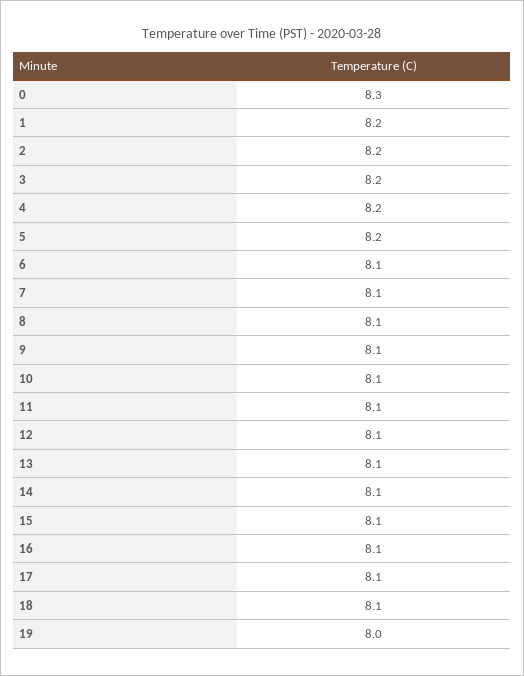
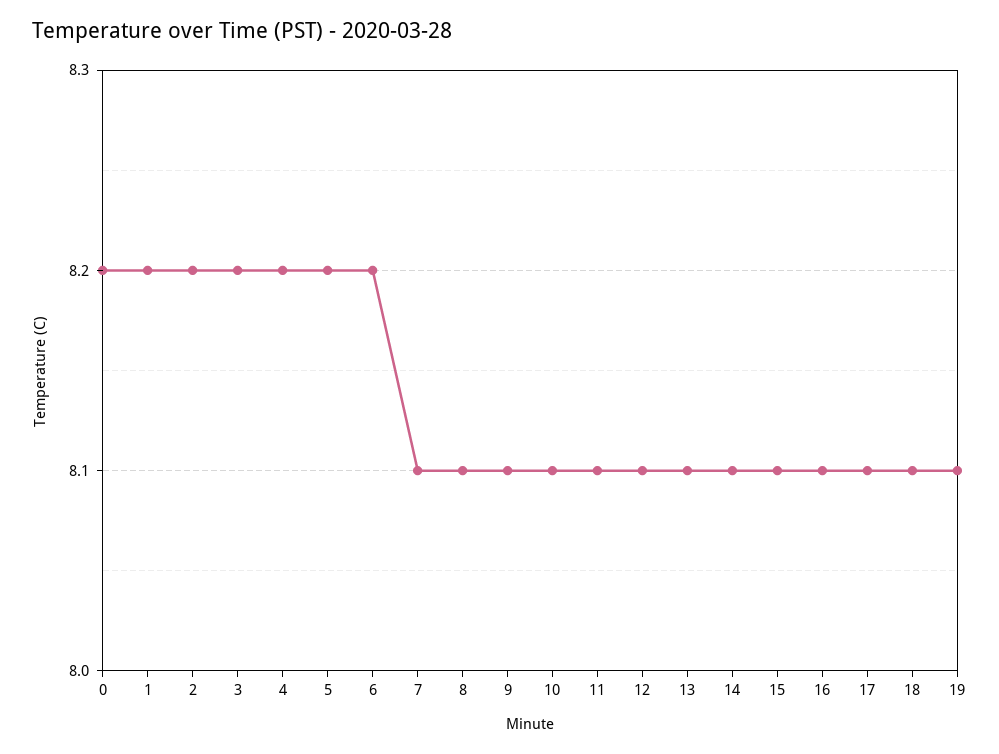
  {
-   "0": 8.3,
+   "0": 8.2,
    "1": 8.2,
    "2": 8.2,
    "3": 8.2,
    "4": 8.2,
    "5": 8.2,
-   "6": 8.1,
+   "6": 8.2,
    "7": 8.1,
    "8": 8.1,
    "9": 8.1,
    "10": 8.1,
    "11": 8.1,
    "12": 8.1,
    "13": 8.1,
    "14": 8.1,
    "15": 8.1,
    "16": 8.1,
    "17": 8.1,
    "18": 8.1,
-   "19": 8
+   "19": 8.1
  }

